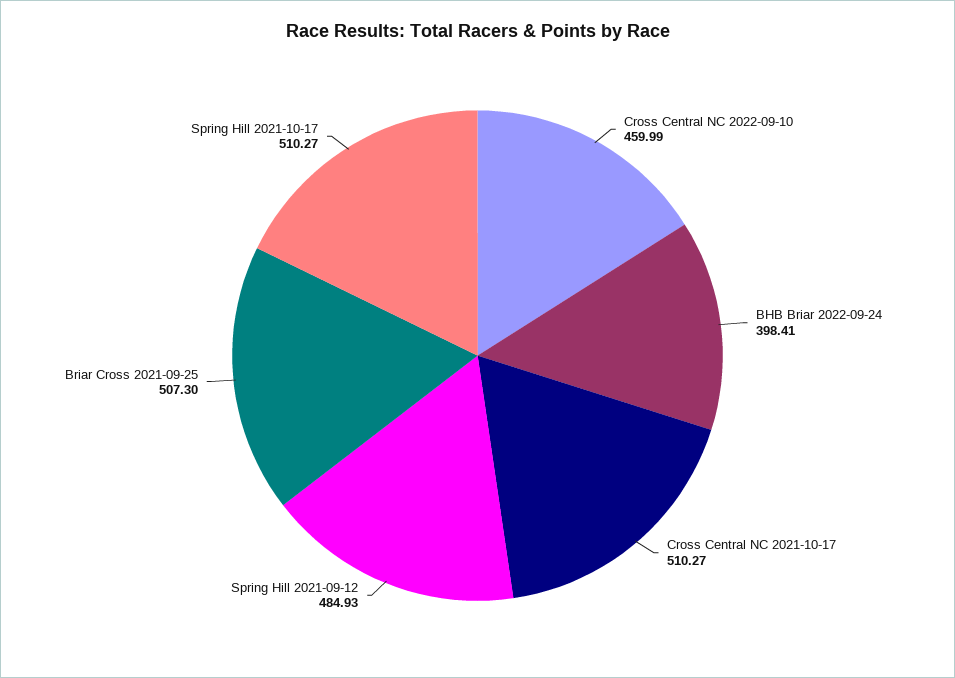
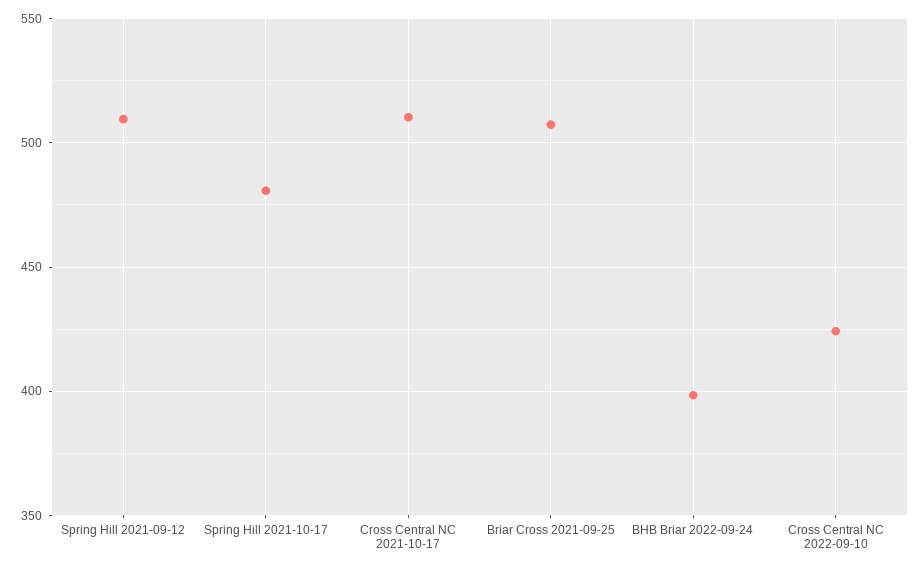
  {
-   "Cross Central NC 2022-09-10": 459.99,
+   "Cross Central NC 2022-09-10": 425,
    "BHB Briar 2022-09-24": 398.41,
    "Cross Central NC 2021-10-17": 510.27,
-   "Spring Hill 2021-09-12": 484.93,
+   "Spring Hill 2021-09-12": 510,
    "Briar Cross 2021-09-25": 507.3,
-   "Spring Hill 2021-10-17": 510.27
+   "Spring Hill 2021-10-17": 480
  }

